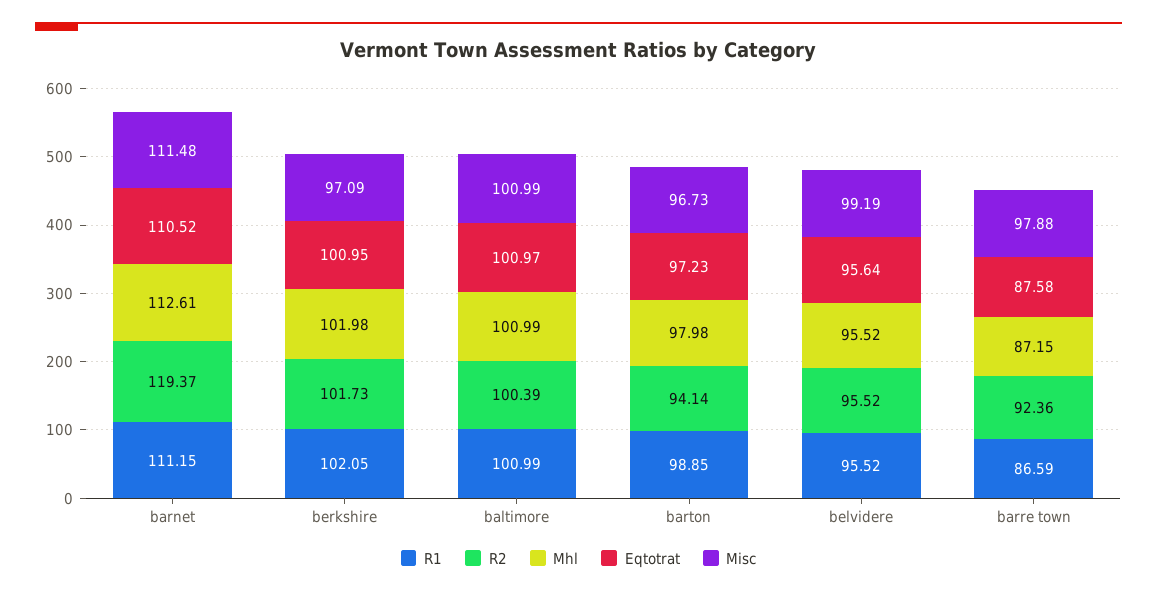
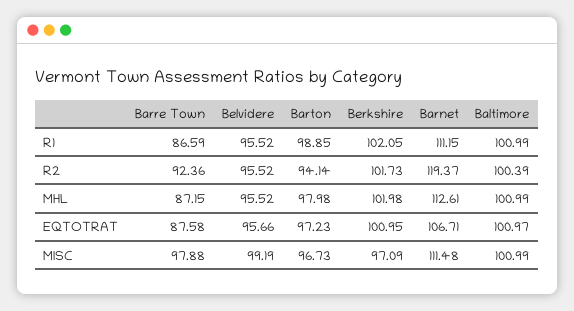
  {
    "R1": {
      "barnet": 111.15,
      "berkshire": 102.05,
      "baltimore": 100.99,
      "barton": 98.85,
      "belvidere": 95.52,
      "barre town": 86.59
    },
    "R2": {
      "barnet": 119.37,
      "berkshire": 101.73,
      "baltimore": 100.39,
      "barton": 94.14,
      "belvidere": 95.52,
      "barre town": 92.36
    },
    "Mhl": {
      "barnet": 112.61,
      "berkshire": 101.98,
      "baltimore": 100.99,
      "barton": 97.98,
      "belvidere": 95.52,
      "barre town": 87.15
    },
    "Eqtotrat": {
-     "barnet": 110.52,
+     "barnet": 106.71,
      "berkshire": 100.95,
      "baltimore": 100.97,
      "barton": 97.23,
-     "belvidere": 95.64,
+     "belvidere": 95.66,
      "barre town": 87.58
    },
    "Misc": {
      "barnet": 111.48,
      "berkshire": 97.09,
      "baltimore": 100.99,
      "barton": 96.73,
      "belvidere": 99.19,
      "barre town": 97.88
    }
  }

